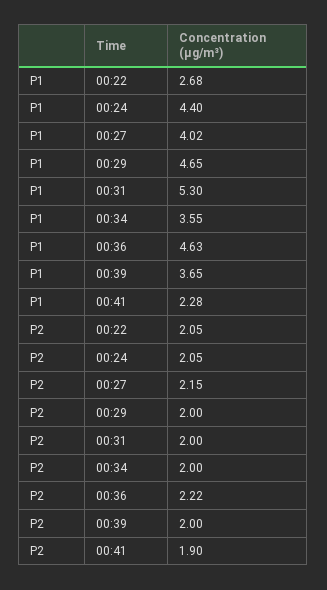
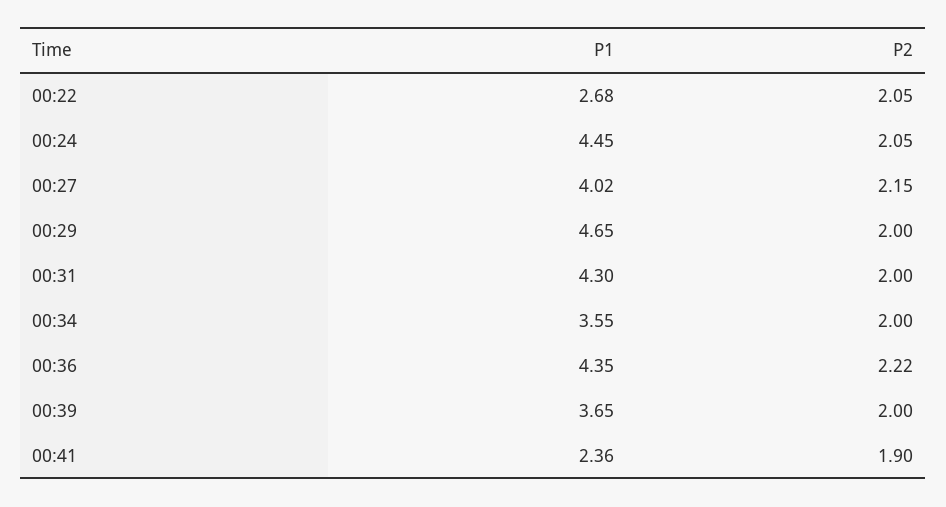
  {
    "P1": {
      "00:22": 2.68,
-     "00:24": 4.4,
+     "00:24": 4.45,
      "00:27": 4.02,
      "00:29": 4.65,
-     "00:31": 5.3,
+     "00:31": 4.3,
      "00:34": 3.55,
-     "00:36": 4.63,
+     "00:36": 4.35,
      "00:39": 3.65,
-     "00:41": 2.28
+     "00:41": 2.36
    },
    "P2": {
      "00:22": 2.05,
      "00:24": 2.05,
      "00:27": 2.15,
      "00:29": 2,
      "00:31": 2,
      "00:34": 2,
      "00:36": 2.22,
      "00:39": 2,
      "00:41": 1.9
    }
  }

